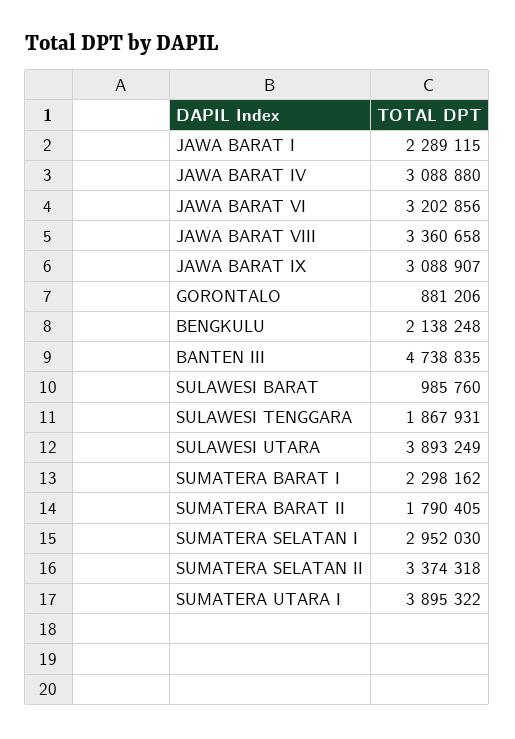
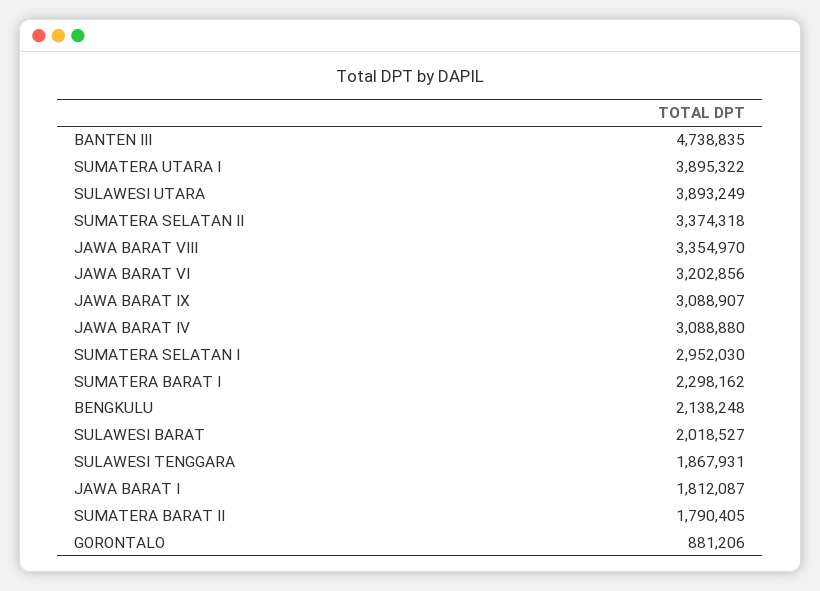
  {
-   "JAWA BARAT I": 2289115,
+   "JAWA BARAT I": 1812087,
    "JAWA BARAT IV": 3088880,
    "JAWA BARAT VI": 3202856,
-   "JAWA BARAT VIII": 3360658,
+   "JAWA BARAT VIII": 3354970,
    "JAWA BARAT IX": 3088907,
    "GORONTALO": 881206,
    "BENGKULU": 2138248,
    "BANTEN III": 4738835,
-   "SULAWESI BARAT": 985760,
+   "SULAWESI BARAT": 2018527,
    "SULAWESI TENGGARA": 1867931,
    "SULAWESI UTARA": 3893249,
    "SUMATERA BARAT I": 2298162,
    "SUMATERA BARAT II": 1790405,
    "SUMATERA SELATAN I": 2952030,
    "SUMATERA SELATAN II": 3374318,
    "SUMATERA UTARA I": 3895322
  }

